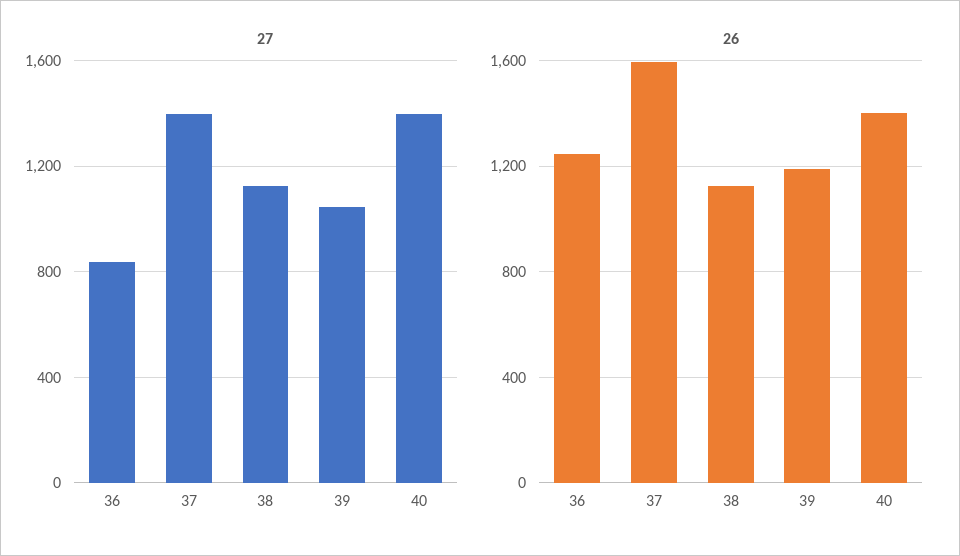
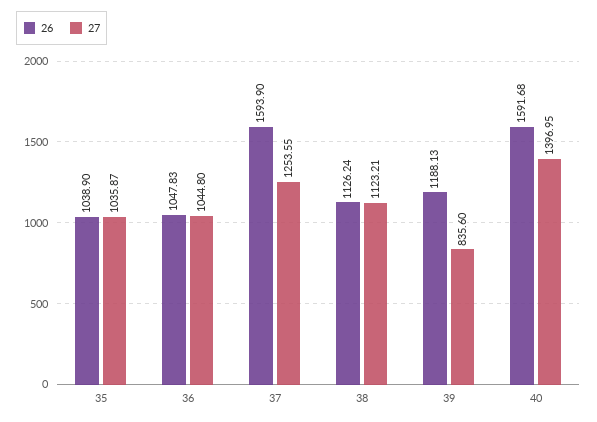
  {
    "27": {
-     "36": 850,
+     "36": 1044.8,
-     "37": 1400,
+     "37": 1253.55,
      "38": 1123.21,
-     "39": 1050,
+     "39": 835.6,
-     "40": 1396.95
+     "40": 1396.95,
+     "35": 1035.87
    },
    "26": {
-     "36": 1250,
+     "36": 1047.83,
      "37": 1593.9,
      "38": 1126.24,
      "39": 1188.13,
-     "40": 1400
+     "40": 1591.68,
+     "35": 1038.9
    }
  }

